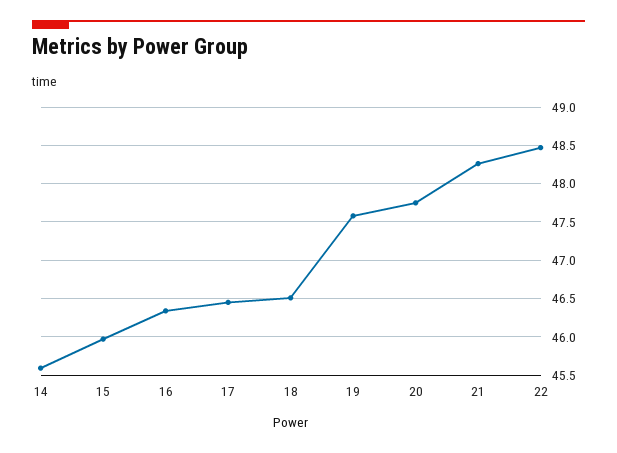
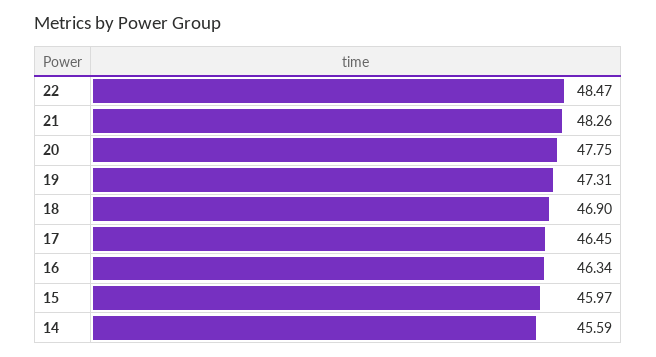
  {
    "14": 45.59,
    "15": 45.97,
    "16": 46.34,
    "17": 46.45,
-   "18": 46.5,
+   "18": 46.9,
-   "19": 47.6,
+   "19": 47.31,
    "20": 47.75,
    "21": 48.26,
    "22": 48.47
  }

